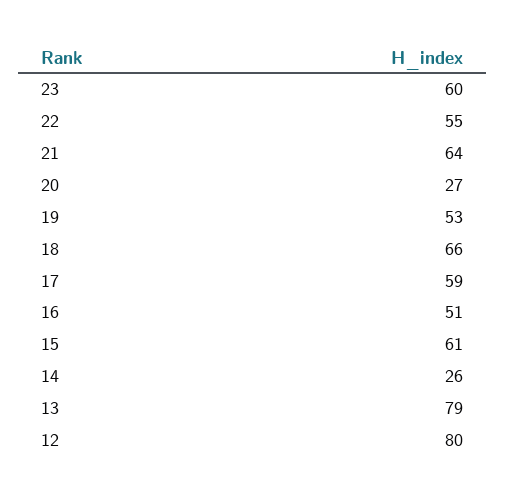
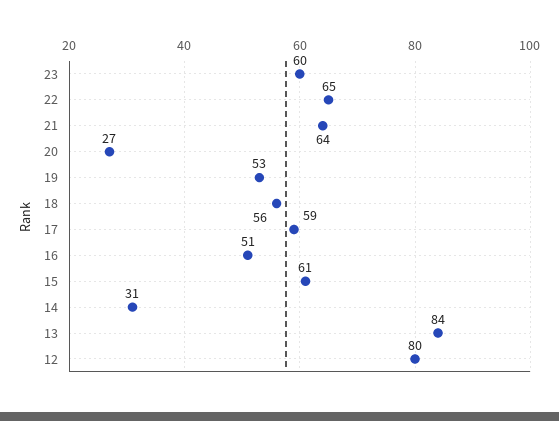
  {
    "23": 60,
-   "22": 55,
+   "22": 65,
    "21": 64,
    "20": 27,
    "19": 53,
-   "18": 66,
+   "18": 56,
    "17": 59,
    "16": 51,
    "15": 61,
-   "14": 26,
+   "14": 31,
-   "13": 79,
+   "13": 84,
    "12": 80
  }

